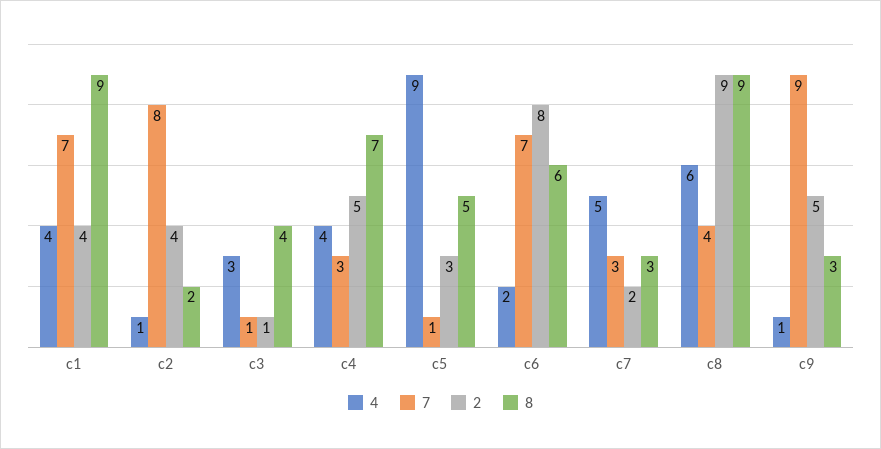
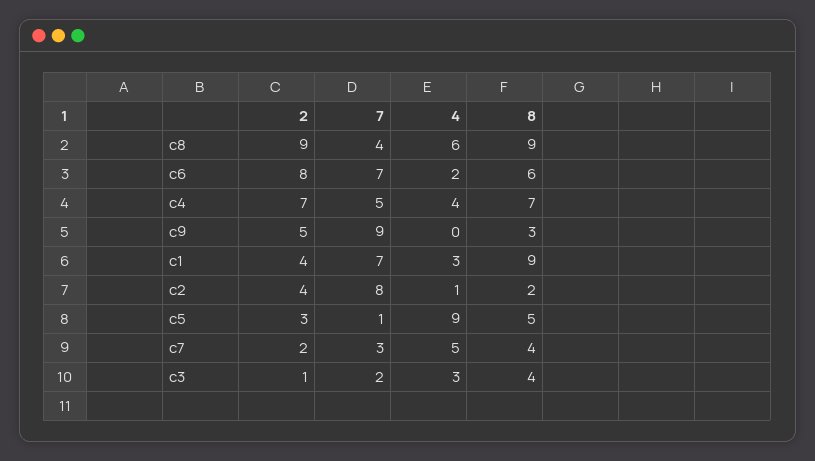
  {
    "4": {
-     "c1": 4,
+     "c1": 3,
      "c2": 1,
      "c3": 3,
      "c4": 4,
      "c5": 9,
      "c6": 2,
      "c7": 5,
      "c8": 6,
-     "c9": 1
+     "c9": 0
    },
    "7": {
      "c1": 7,
      "c2": 8,
-     "c3": 1,
+     "c3": 2,
-     "c4": 3,
+     "c4": 5,
      "c5": 1,
      "c6": 7,
      "c7": 3,
      "c8": 4,
      "c9": 9
    },
    "2": {
      "c1": 4,
      "c2": 4,
      "c3": 1,
-     "c4": 5,
+     "c4": 7,
      "c5": 3,
      "c6": 8,
      "c7": 2,
      "c8": 9,
      "c9": 5
    },
    "8": {
      "c1": 9,
      "c2": 2,
      "c3": 4,
      "c4": 7,
      "c5": 5,
      "c6": 6,
-     "c7": 3,
+     "c7": 4,
      "c8": 9,
      "c9": 3
    }
  }

